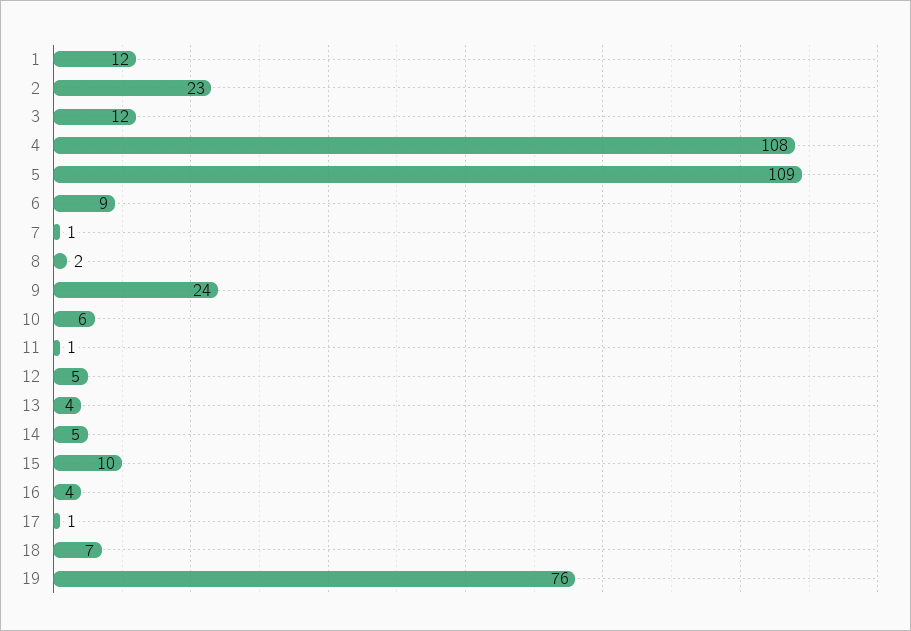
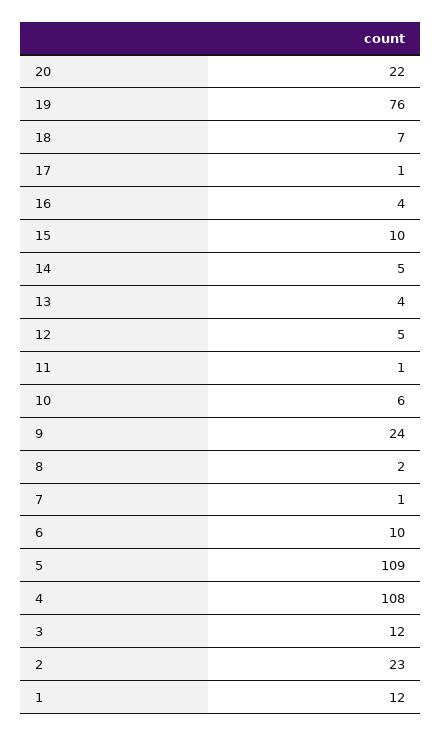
  {
    "1": 12,
    "2": 23,
    "3": 12,
    "4": 108,
    "5": 109,
-   "6": 9,
+   "6": 10,
    "7": 1,
    "8": 2,
    "9": 24,
    "10": 6,
    "11": 1,
    "12": 5,
    "13": 4,
    "14": 5,
    "15": 10,
    "16": 4,
    "17": 1,
    "18": 7,
-   "19": 76
+   "19": 76,
+   "20": 22
  }

